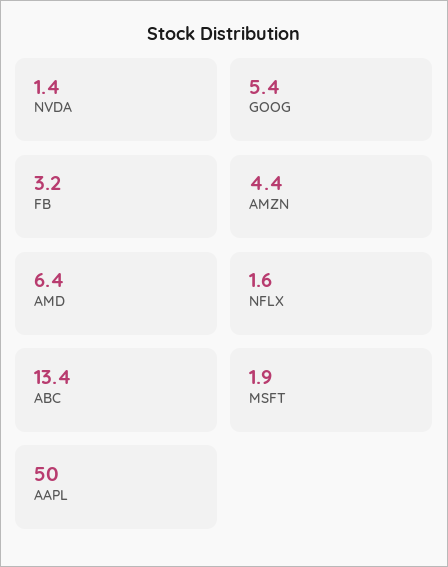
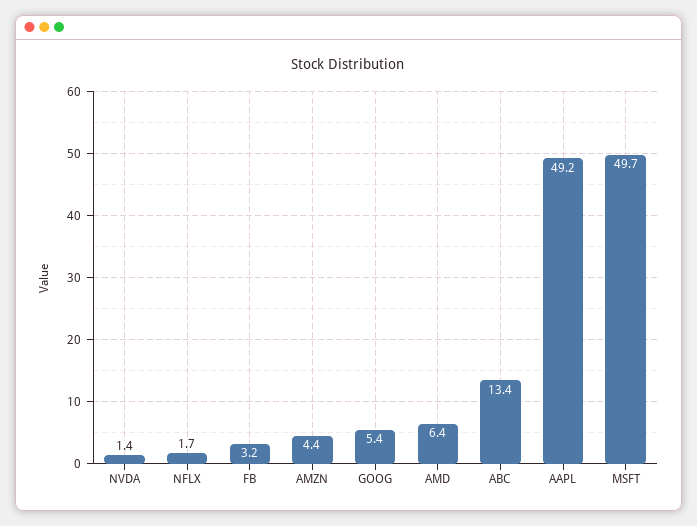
  {
    "NVDA": 1.4,
    "GOOG": 5.4,
    "FB": 3.2,
    "AMZN": 4.4,
    "AMD": 6.4,
-   "NFLX": 1.6,
+   "NFLX": 1.7,
    "ABC": 13.4,
-   "MSFT": 1.9,
+   "MSFT": 49.7,
-   "AAPL": 50
+   "AAPL": 49.2
  }

